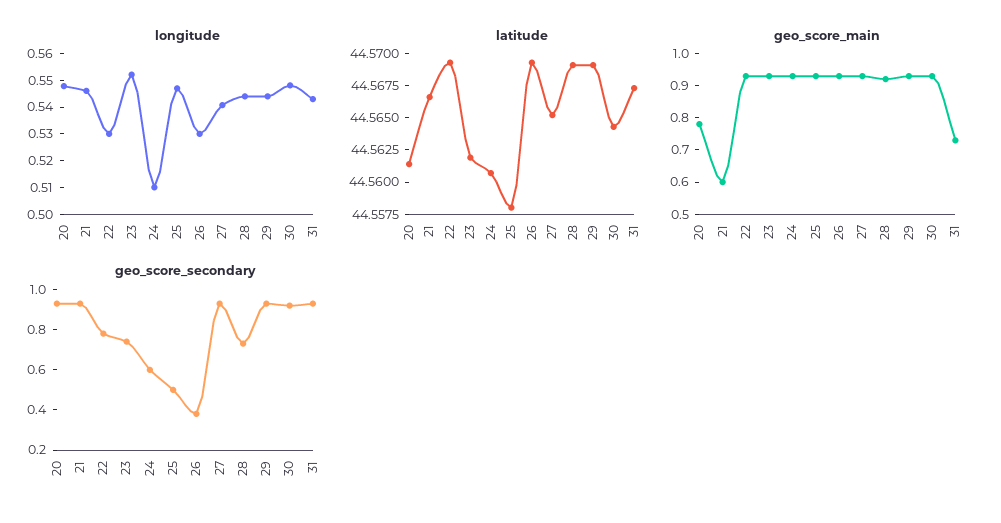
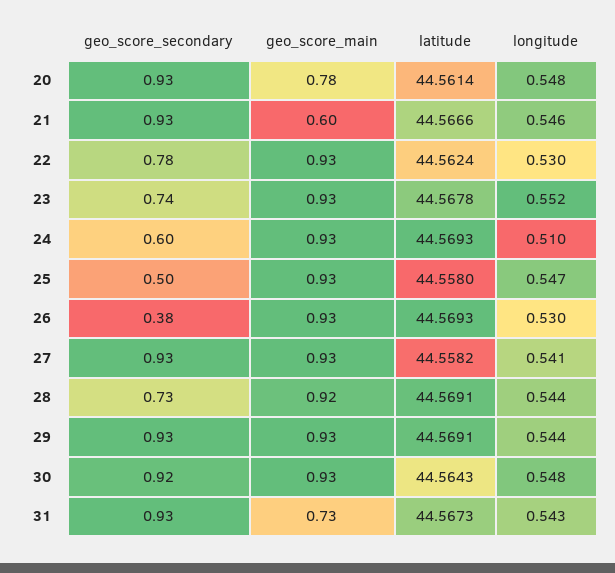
  {
    "longitude": {
      "20": 0.548,
      "21": 0.546,
      "22": 0.53,
      "23": 0.552,
      "24": 0.51,
      "25": 0.547,
      "26": 0.53,
      "27": 0.541,
      "28": 0.544,
      "29": 0.544,
      "30": 0.548,
      "31": 0.543
    },
    "latitude": {
      "20": 44.5614,
      "21": 44.5666,
-     "22": 44.57,
+     "22": 44.5624,
-     "23": 44.5625,
+     "23": 44.5678,
-     "24": 44.56,
+     "24": 44.5693,
      "25": 44.558,
      "26": 44.5693,
-     "27": 44.565,
+     "27": 44.5582,
      "28": 44.5691,
      "29": 44.5691,
      "30": 44.5643,
      "31": 44.5673
    },
    "geo_score_main": {
      "20": 0.78,
      "21": 0.6,
      "22": 0.93,
      "23": 0.93,
      "24": 0.93,
      "25": 0.93,
      "26": 0.93,
      "27": 0.93,
      "28": 0.92,
      "29": 0.93,
      "30": 0.93,
      "31": 0.73
    },
    "geo_score_secondary": {
      "20": 0.93,
      "21": 0.93,
      "22": 0.78,
      "23": 0.74,
      "24": 0.6,
      "25": 0.5,
      "26": 0.38,
      "27": 0.93,
      "28": 0.73,
      "29": 0.93,
      "30": 0.92,
      "31": 0.93
    }
  }

